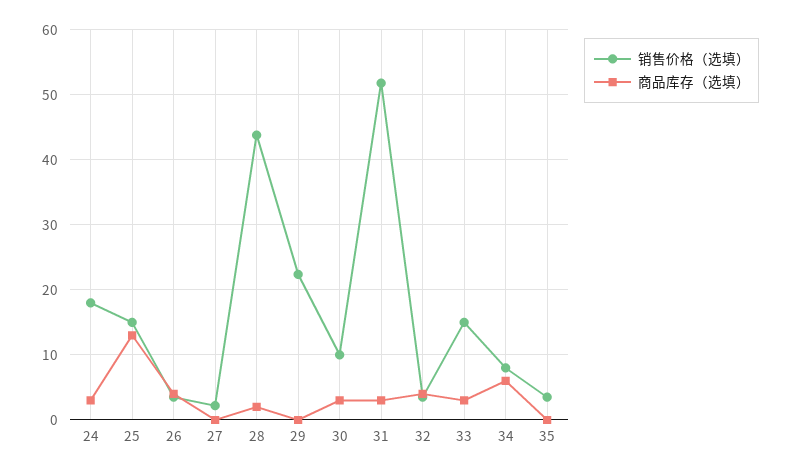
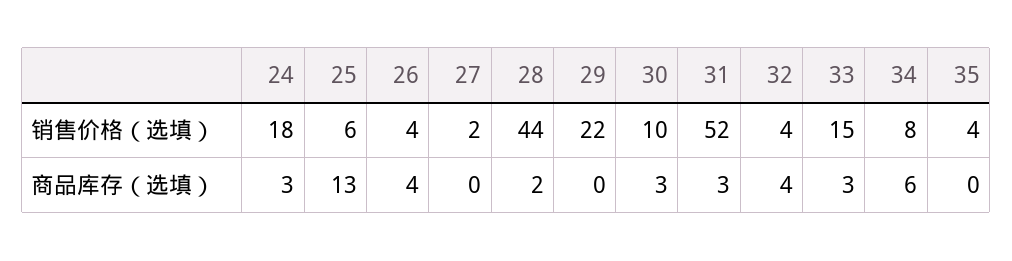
  {
    "销售价格（选填）": {
      "24": 18,
-     "25": 15,
+     "25": 6,
      "26": 4,
      "27": 2,
      "28": 44,
      "29": 22,
      "30": 10,
      "31": 52,
      "32": 4,
      "33": 15,
      "34": 8,
      "35": 4
    },
    "商品库存（选填）": {
      "24": 3,
      "25": 13,
      "26": 4,
      "27": 0,
      "28": 2,
      "29": 0,
      "30": 3,
      "31": 3,
      "32": 4,
      "33": 3,
      "34": 6,
      "35": 0
    }
  }

